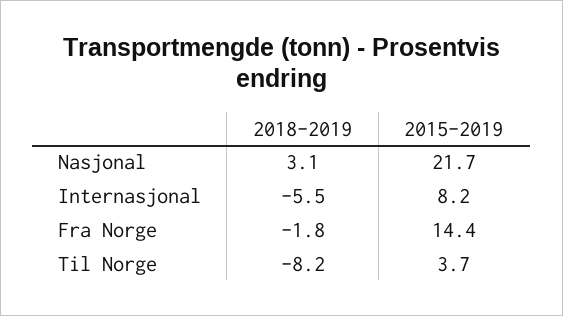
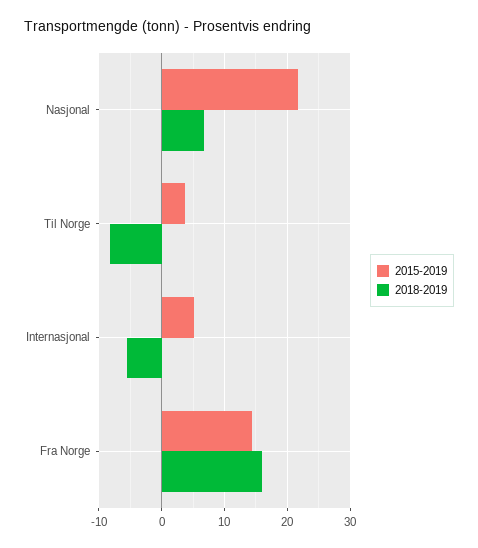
  {
    "2018-2019": {
-     "Nasjonal": 3.1,
+     "Nasjonal": 7,
      "Internasjonal": -5.5,
-     "Fra Norge": -1.8,
+     "Fra Norge": 16,
      "Til Norge": -8.2
    },
    "2015-2019": {
      "Nasjonal": 21.7,
-     "Internasjonal": 8.2,
+     "Internasjonal": 5,
      "Fra Norge": 14.4,
      "Til Norge": 3.7
    }
  }

